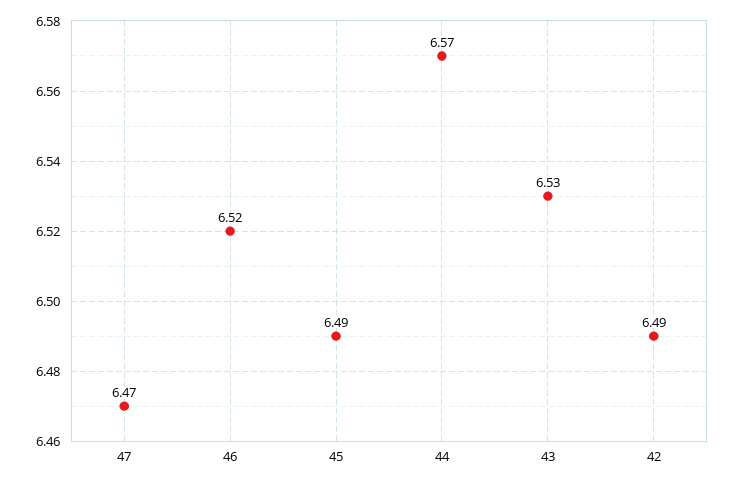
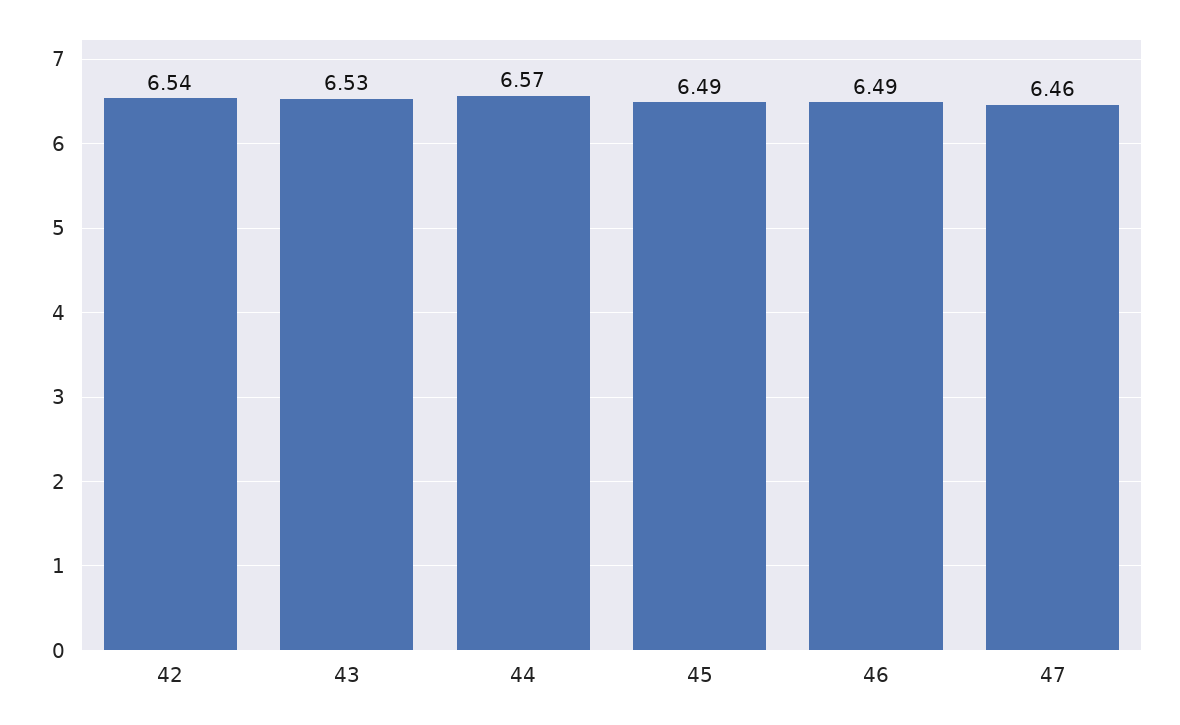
  {
-   "47": 6.47,
+   "47": 6.46,
-   "46": 6.52,
+   "46": 6.49,
    "45": 6.49,
    "44": 6.57,
    "43": 6.53,
-   "42": 6.49
+   "42": 6.54
  }

